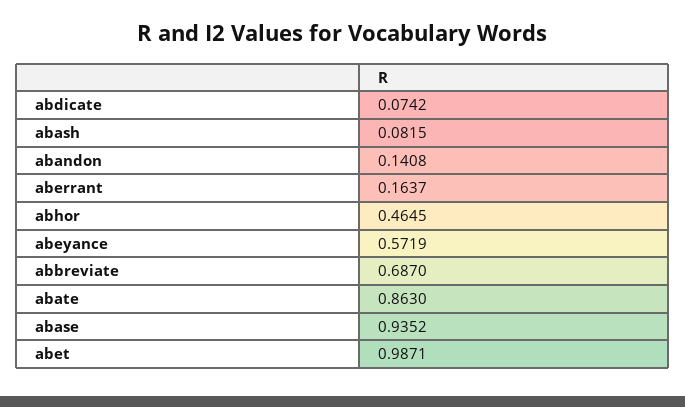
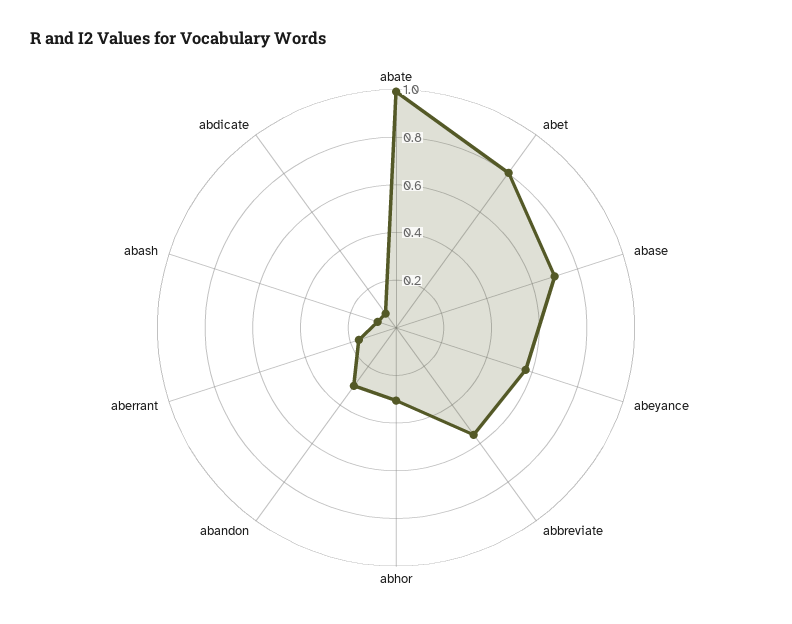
  {
    "abdicate": 0.0742,
    "abash": 0.0815,
-   "abandon": 0.1408,
+   "abandon": 0.3,
    "aberrant": 0.1637,
-   "abhor": 0.4645,
+   "abhor": 0.3,
    "abeyance": 0.5719,
-   "abbreviate": 0.687,
+   "abbreviate": 0.55,
-   "abate": 0.863,
+   "abate": 1,
-   "abase": 0.9352,
+   "abase": 0.7,
-   "abet": 0.9871
+   "abet": 0.8
  }

